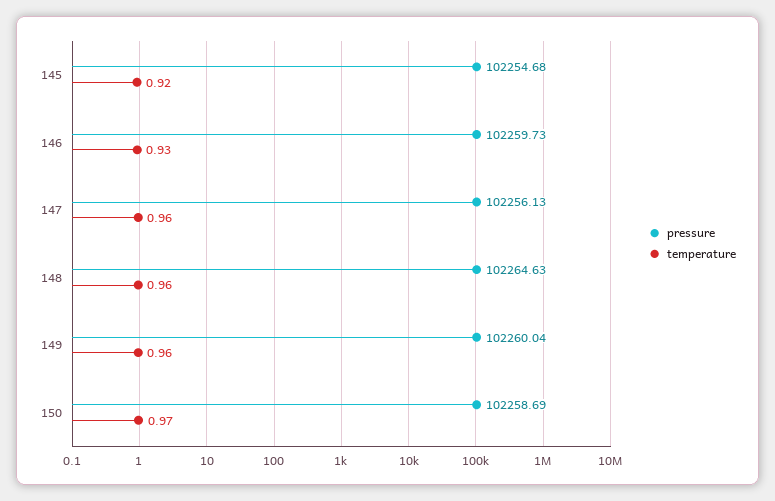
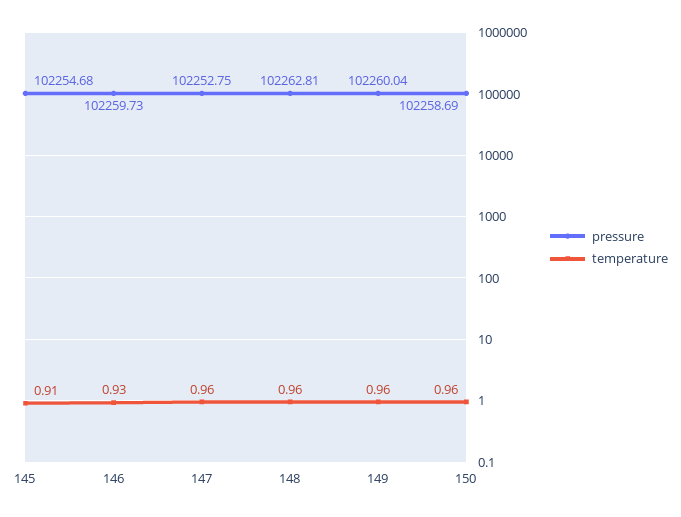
  {
    "pressure": {
      "145": 102254.68,
      "146": 102259.73,
-     "147": 102256.13,
+     "147": 102252.75,
-     "148": 102264.63,
+     "148": 102262.81,
      "149": 102260.04,
      "150": 102258.69
    },
    "temperature": {
-     "145": 0.92,
+     "145": 0.91,
      "146": 0.93,
      "147": 0.96,
      "148": 0.96,
      "149": 0.96,
-     "150": 0.97
+     "150": 0.96
    }
  }

